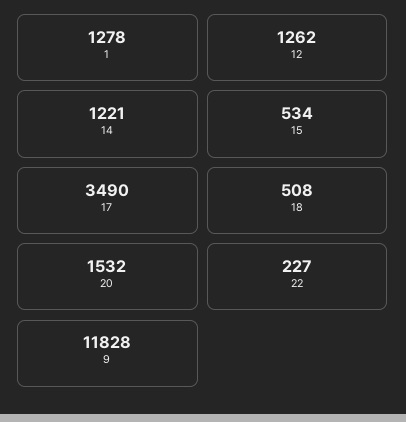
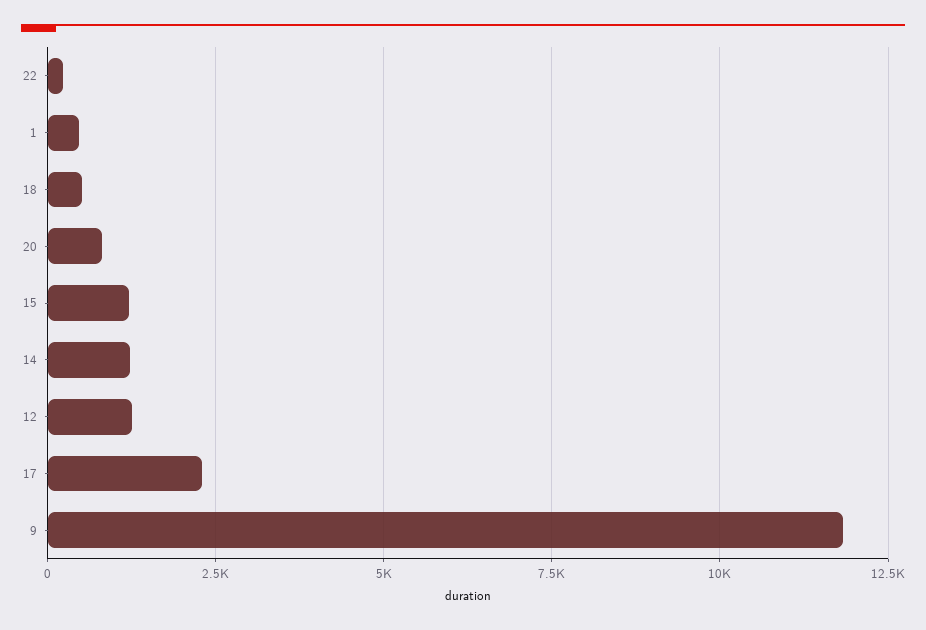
  {
-   "1": 1278,
+   "1": 500,
    "12": 1262,
    "14": 1221,
-   "15": 534,
+   "15": 1250,
-   "17": 3490,
+   "17": 2250,
    "18": 508,
-   "20": 1532,
+   "20": 750,
    "22": 227,
    "9": 11828
  }

